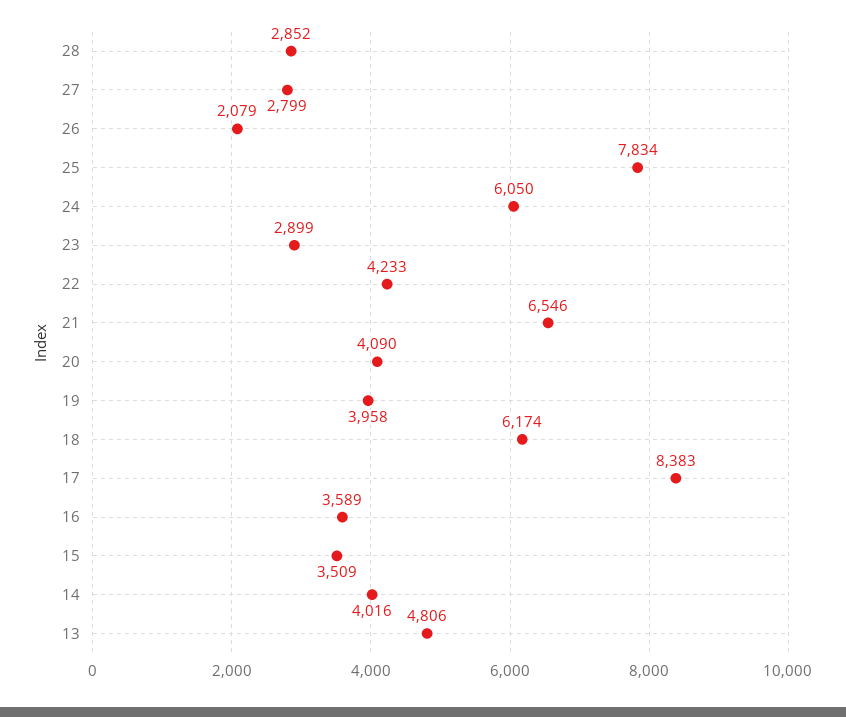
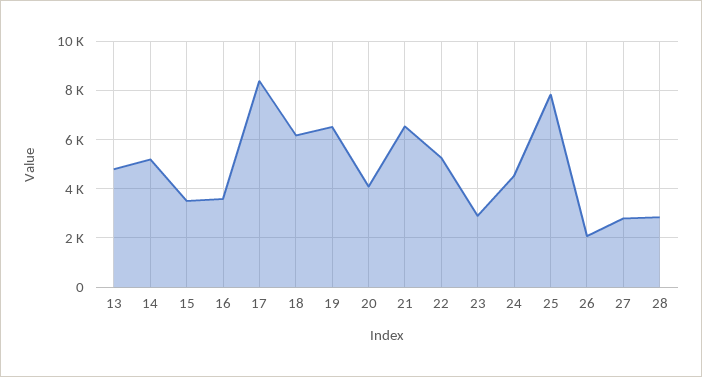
  {
    "28": 2852,
    "27": 2799,
    "26": 2079,
    "25": 7834,
-   "24": 6050,
+   "24": 4500,
    "23": 2899,
-   "22": 4233,
+   "22": 5250,
    "21": 6546,
    "20": 4090,
-   "19": 3958,
+   "19": 6500,
    "18": 6174,
    "17": 8383,
    "16": 3589,
    "15": 3509,
-   "14": 4016,
+   "14": 5250,
    "13": 4806
  }

